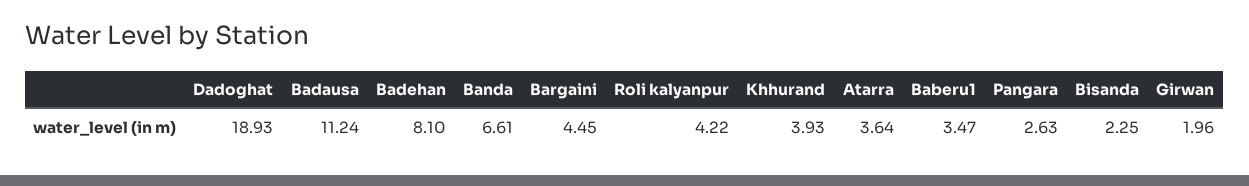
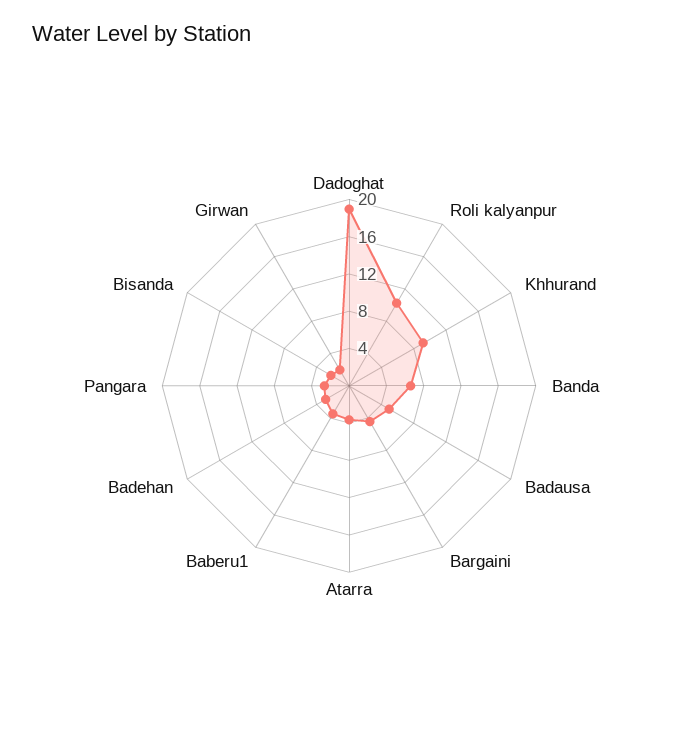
  {
    "Dadoghat": 18.93,
-   "Badausa": 11.24,
+   "Badausa": 5,
-   "Badehan": 8.1,
+   "Badehan": 3,
    "Banda": 6.61,
    "Bargaini": 4.45,
-   "Roli kalyanpur": 4.22,
+   "Roli kalyanpur": 10,
-   "Khhurand": 3.93,
+   "Khhurand": 9,
    "Atarra": 3.64,
    "Baberu1": 3.47,
    "Pangara": 2.63,
    "Bisanda": 2.25,
    "Girwan": 1.96
  }

